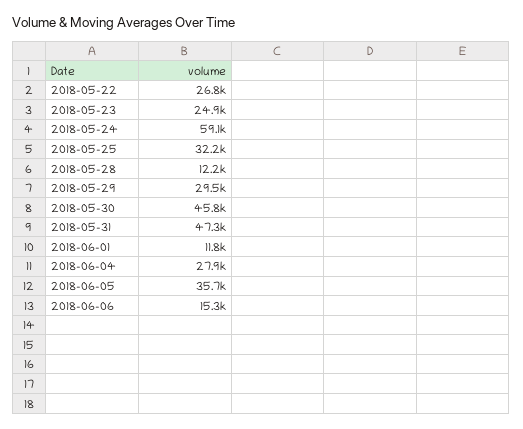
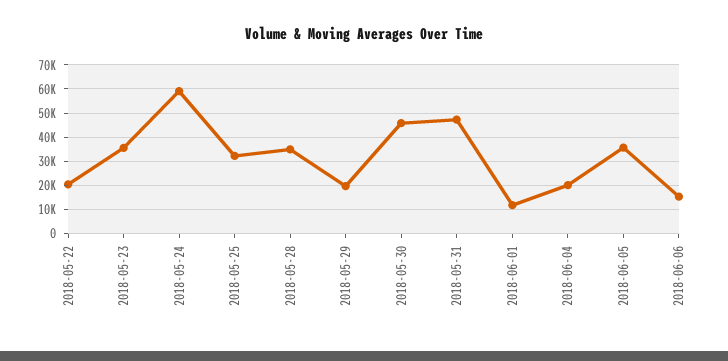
  {
-   "2018-05-22": 26800,
+   "2018-05-22": 20000,
-   "2018-05-23": 24900,
+   "2018-05-23": 35000,
    "2018-05-24": 59100,
    "2018-05-25": 32200,
-   "2018-05-28": 12200,
+   "2018-05-28": 35000,
-   "2018-05-29": 29500,
+   "2018-05-29": 20000,
    "2018-05-30": 45800,
    "2018-05-31": 47300,
    "2018-06-01": 11800,
-   "2018-06-04": 27900,
+   "2018-06-04": 20000,
    "2018-06-05": 35700,
    "2018-06-06": 15300
  }

